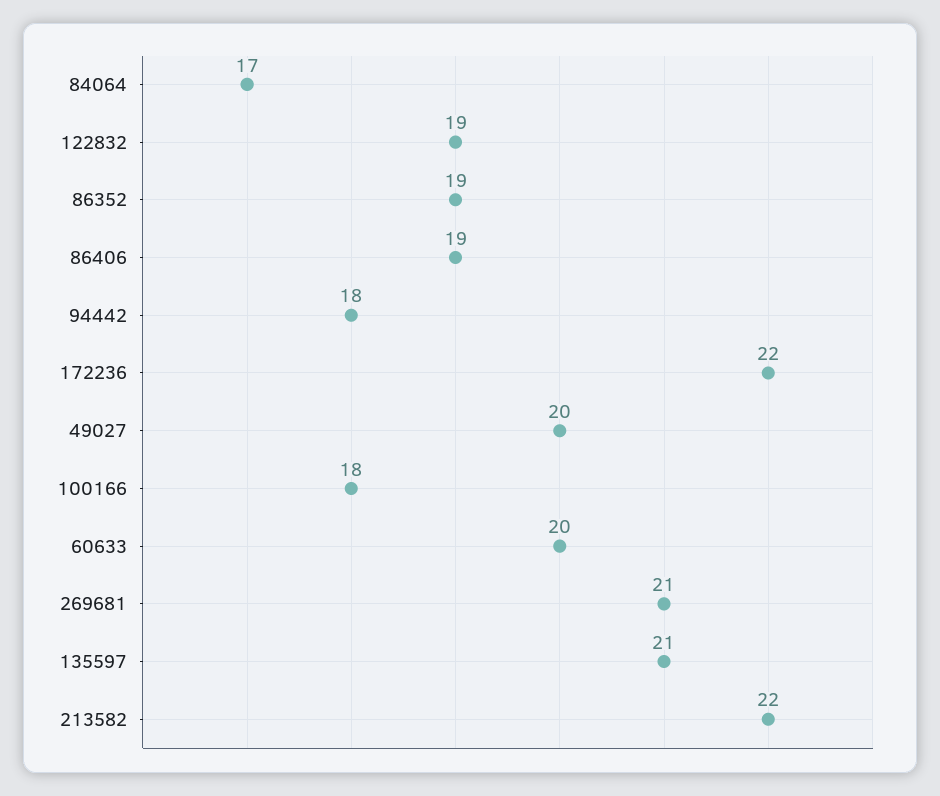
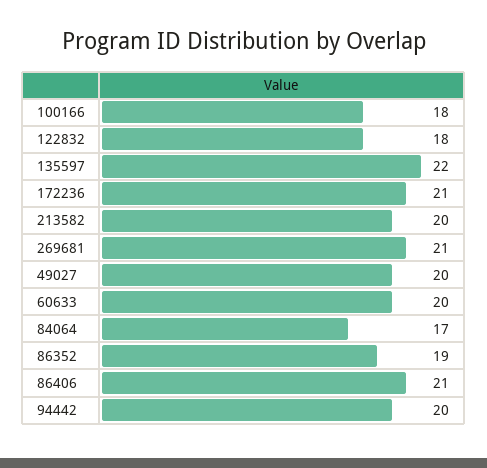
  {
    "84064": 17,
-   "122832": 19,
+   "122832": 18,
    "86352": 19,
-   "86406": 19,
+   "86406": 21,
-   "94442": 18,
+   "94442": 20,
-   "172236": 22,
+   "172236": 21,
    "49027": 20,
    "100166": 18,
    "60633": 20,
    "269681": 21,
-   "135597": 21,
+   "135597": 22,
-   "213582": 22
+   "213582": 20
  }

